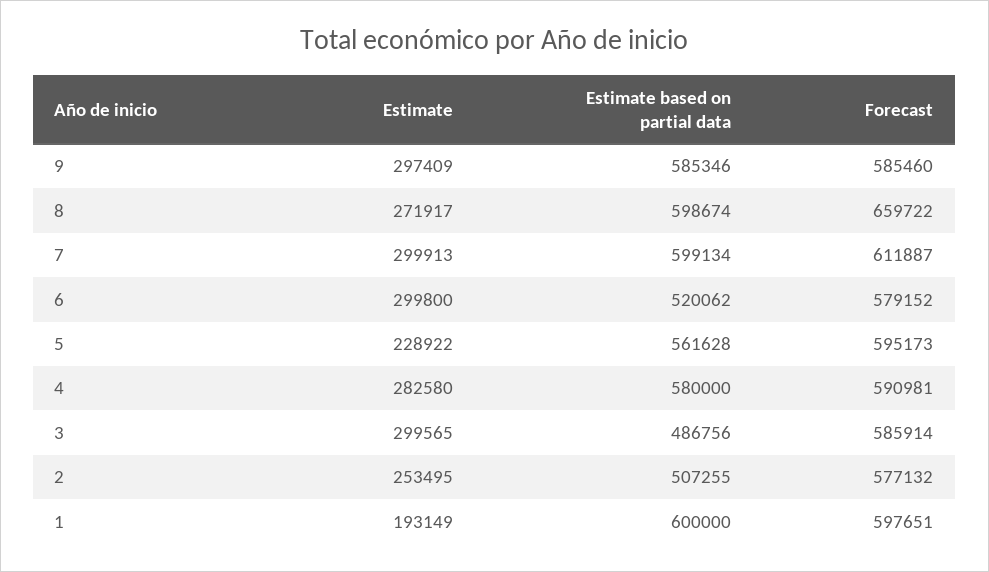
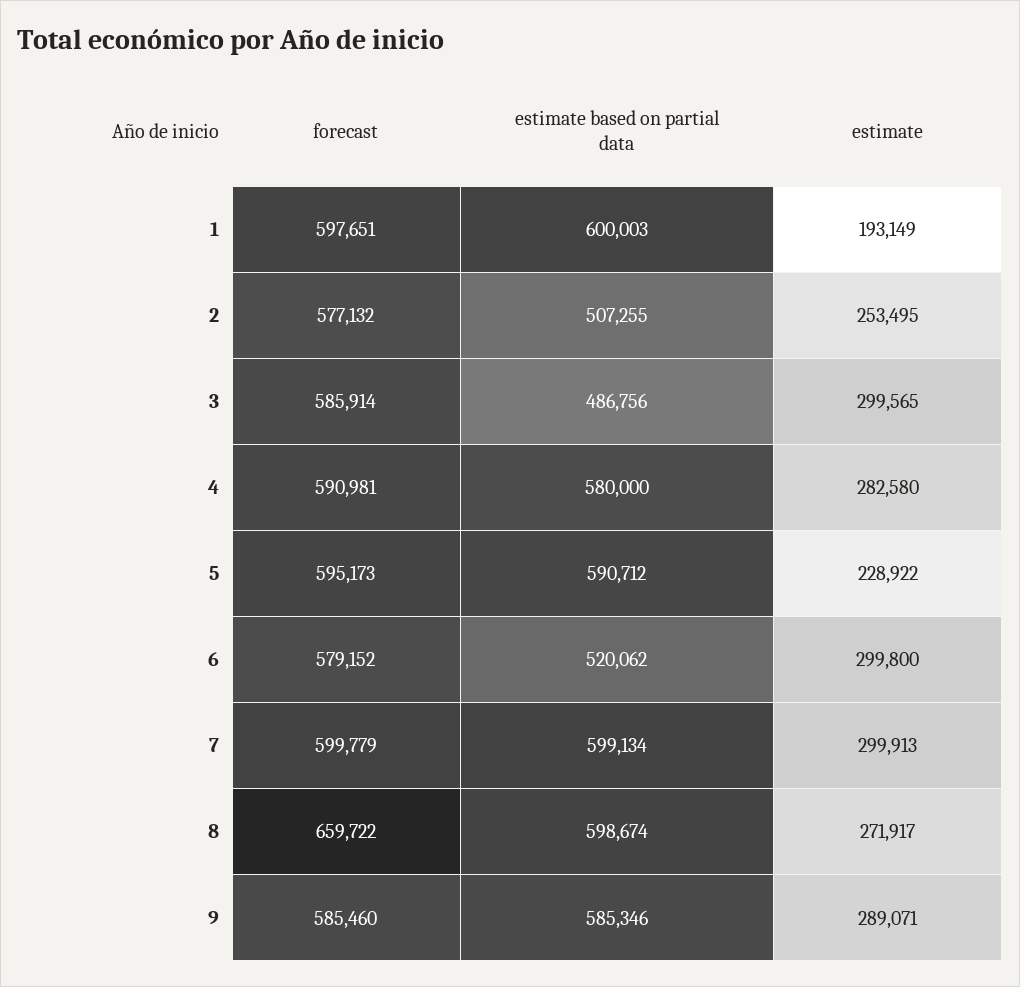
  {
    "Estimate": {
-     "9": 297409,
+     "9": 289071,
      "8": 271917,
      "7": 299913,
      "6": 299800,
      "5": 228922,
      "4": 282580,
      "3": 299565,
      "2": 253495,
      "1": 193149
    },
    "Estimate based on partial data": {
      "9": 585346,
      "8": 598674,
      "7": 599134,
      "6": 520062,
-     "5": 561628,
+     "5": 590712,
      "4": 580000,
      "3": 486756,
      "2": 507255,
-     "1": 600000
+     "1": 600003
    },
    "Forecast": {
      "9": 585460,
      "8": 659722,
-     "7": 611887,
+     "7": 599779,
      "6": 579152,
      "5": 595173,
      "4": 590981,
      "3": 585914,
      "2": 577132,
      "1": 597651
    }
  }

